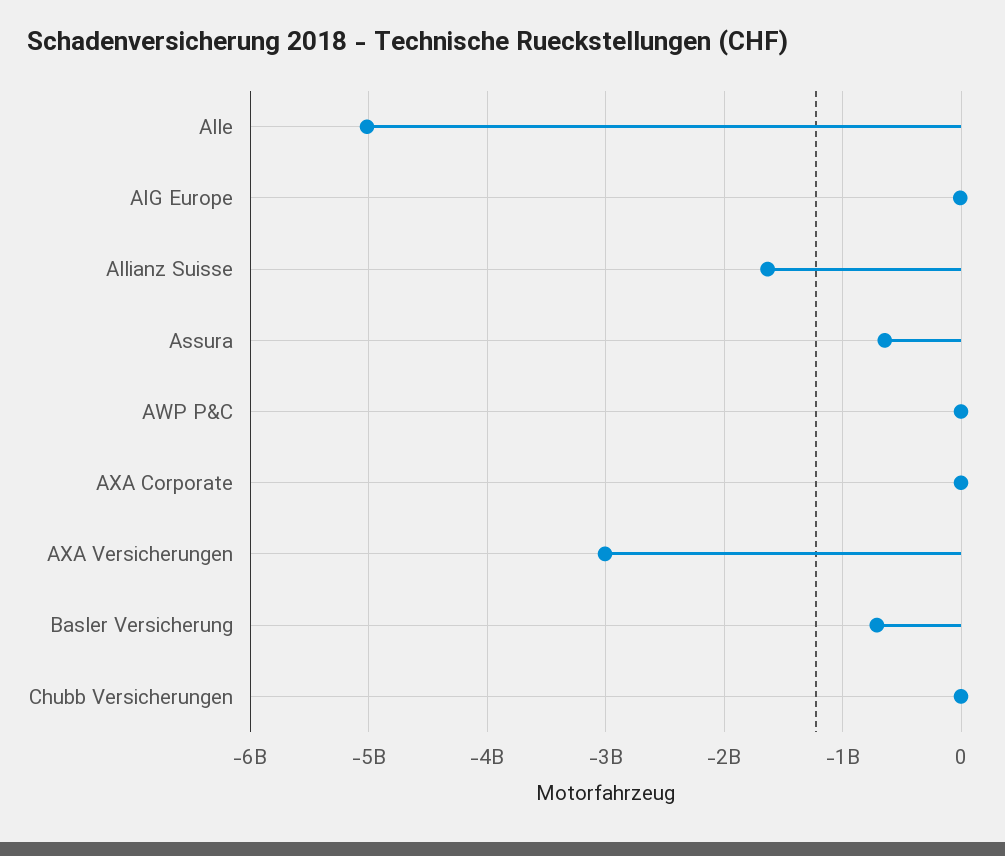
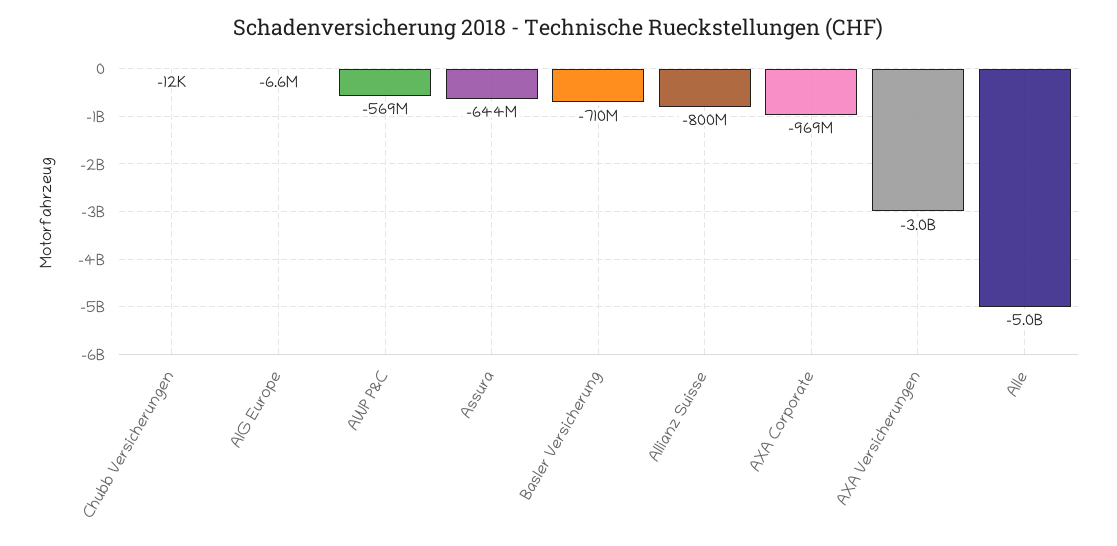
  {
    "Alle": -5000000000,
    "AIG Europe": -6600000,
-   "Allianz Suisse": -1600000000,
+   "Allianz Suisse": -800000000,
    "Assura": -644000000,
-   "AWP P&C": 0,
+   "AWP P&C": -569000000,
-   "AXA Corporate": 0,
+   "AXA Corporate": -969000000,
    "AXA Versicherungen": -3000000000,
    "Basler Versicherung": -710000000,
    "Chubb Versicherungen": -12000
  }

